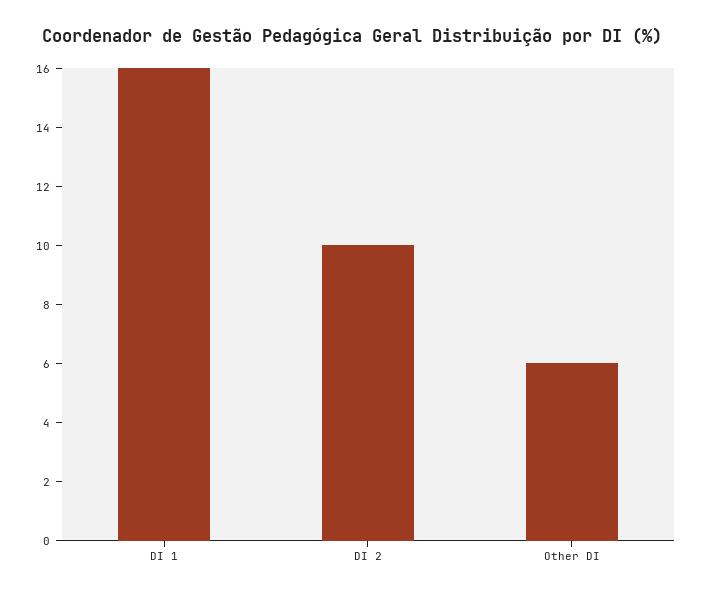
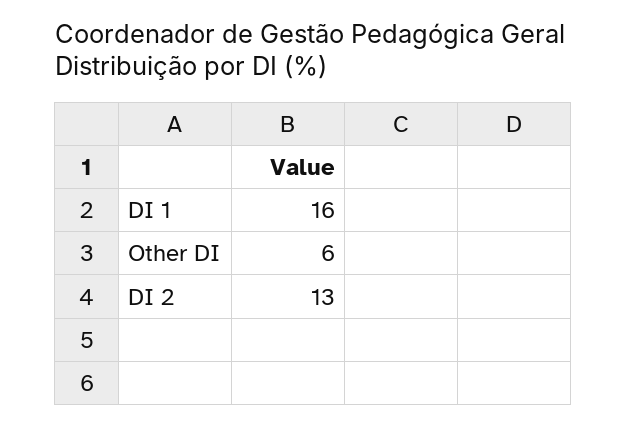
  {
    "DI 1": 16,
-   "DI 2": 10,
+   "DI 2": 13,
    "Other DI": 6
  }

